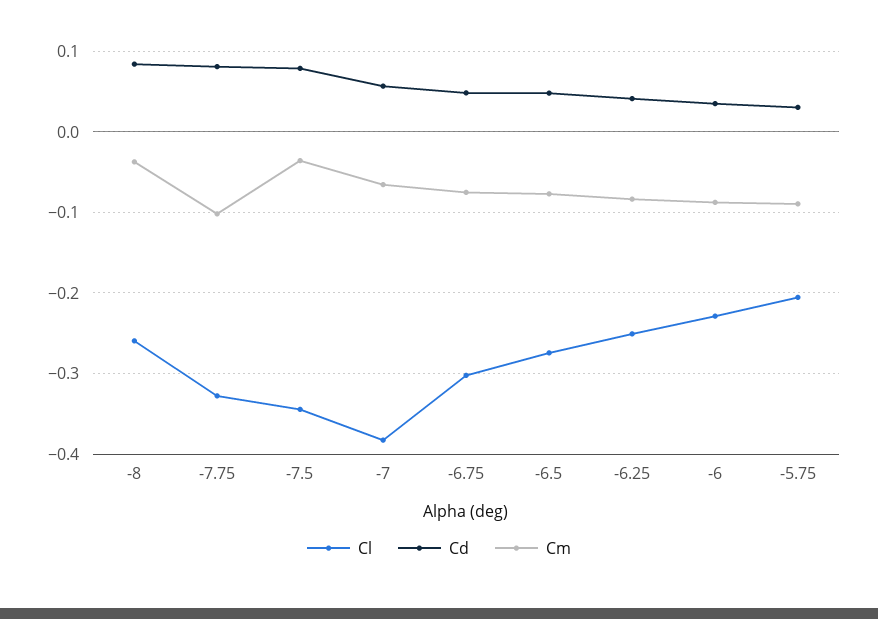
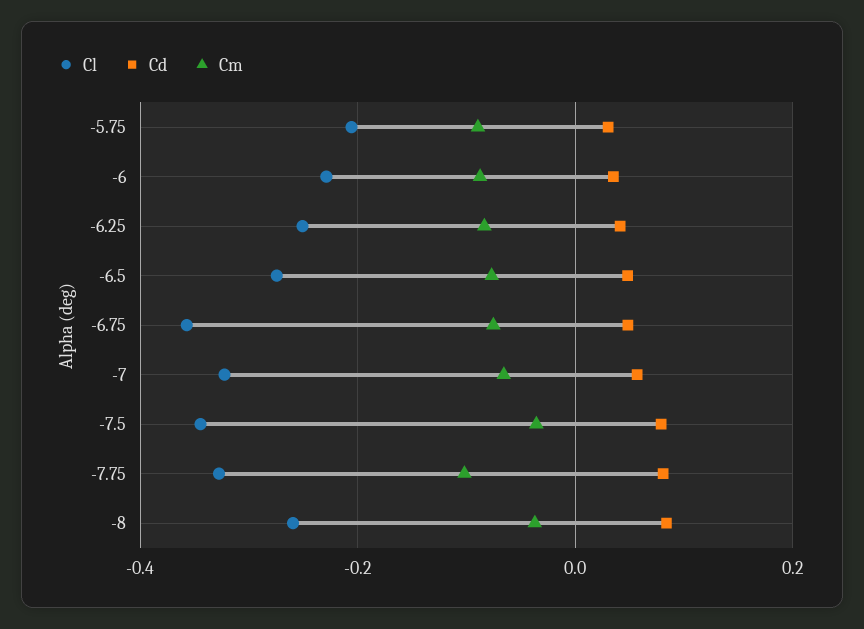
  {
    "Cl": {
      "-8": -0.26,
      "-7.75": -0.33,
      "-7.5": -0.34,
-     "-7": -0.38,
+     "-7": -0.32,
-     "-6.75": -0.3,
+     "-6.75": -0.36,
      "-6.5": -0.27,
      "-6.25": -0.25,
      "-6": -0.23,
      "-5.75": -0.21
    },
    "Cd": {
      "-8": 0.08,
      "-7.75": 0.08,
      "-7.5": 0.08,
      "-7": 0.06,
      "-6.75": 0.05,
      "-6.5": 0.05,
      "-6.25": 0.04,
      "-6": 0.04,
      "-5.75": 0.03
    },
    "Cm": {
      "-8": -0.04,
      "-7.75": -0.1,
      "-7.5": -0.04,
      "-7": -0.07,
      "-6.75": -0.08,
      "-6.5": -0.08,
      "-6.25": -0.08,
      "-6": -0.09,
      "-5.75": -0.09
    }
  }

